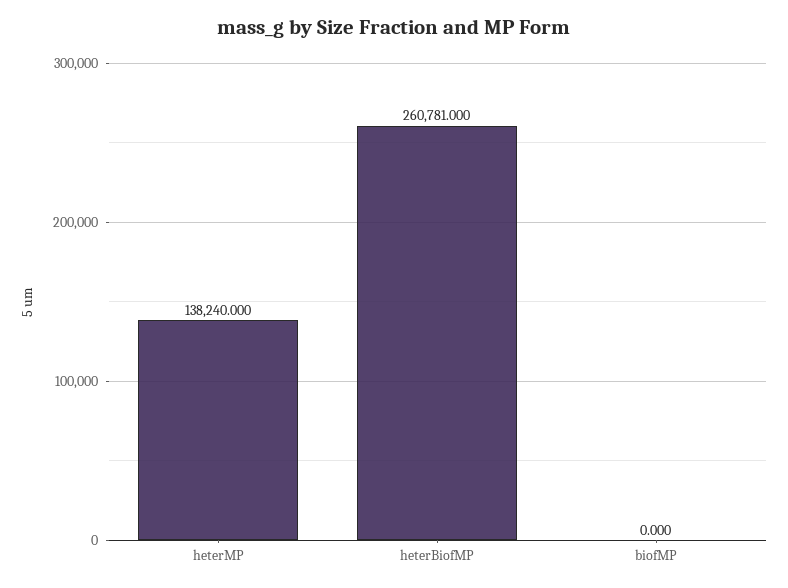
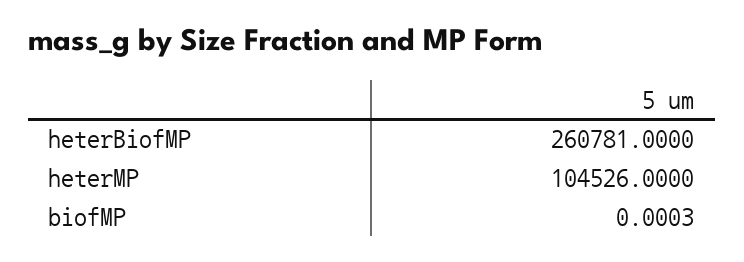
  {
-   "heterMP": 138240,
+   "heterMP": 104526,
    "heterBiofMP": 260781,
    "biofMP": 0.0003
  }

